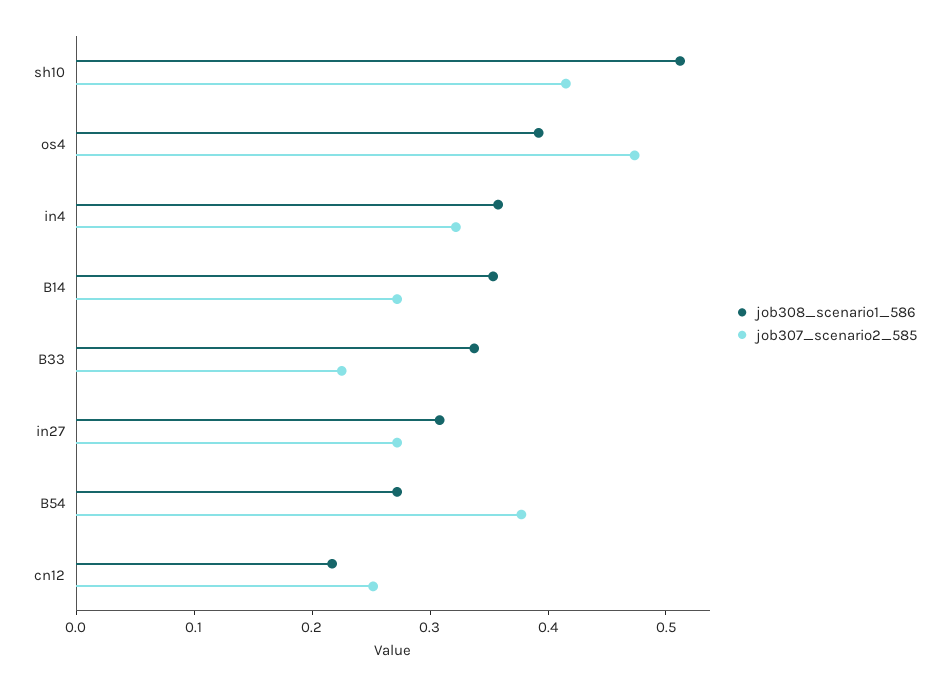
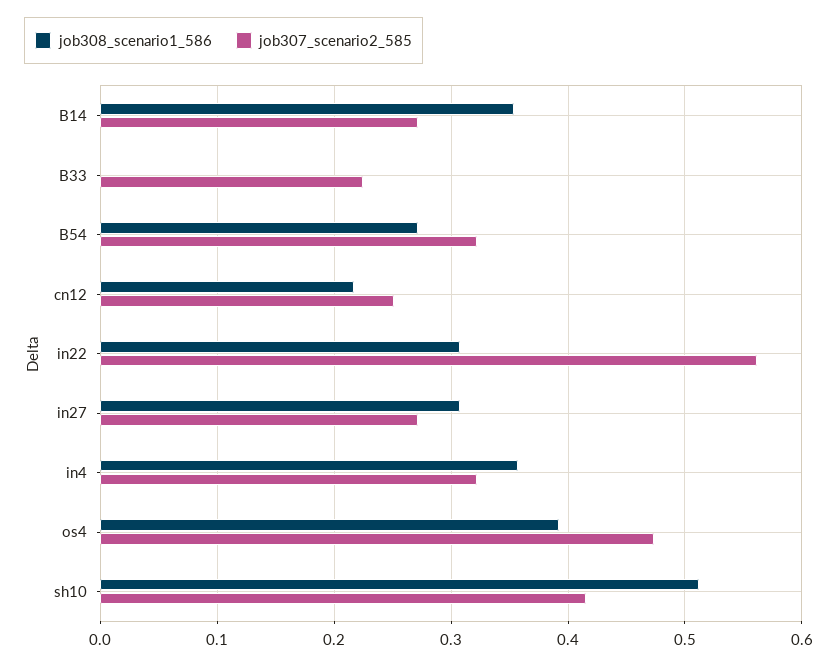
  {
    "job308_scenario1_586": {
      "sh10": 0.51,
      "os4": 0.39,
      "in4": 0.36,
      "B14": 0.35,
-     "B33": 0.34,
+     "B33": 0,
      "in27": 0.31,
      "B54": 0.27,
-     "cn12": 0.22
+     "cn12": 0.22,
+     "in22": 0.31
    },
    "job307_scenario2_585": {
      "sh10": 0.42,
      "os4": 0.47,
      "in4": 0.32,
      "B14": 0.27,
      "B33": 0.23,
      "in27": 0.27,
-     "B54": 0.38,
+     "B54": 0.32,
-     "cn12": 0.25
+     "cn12": 0.25,
+     "in22": 0.56
    }
  }

